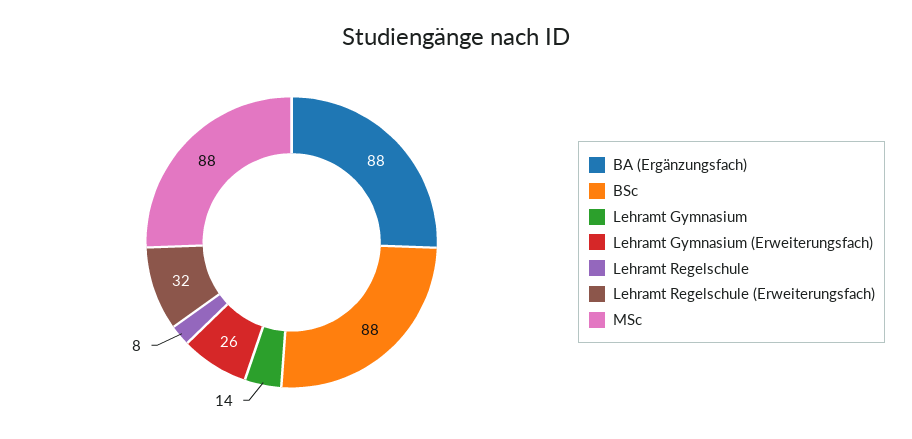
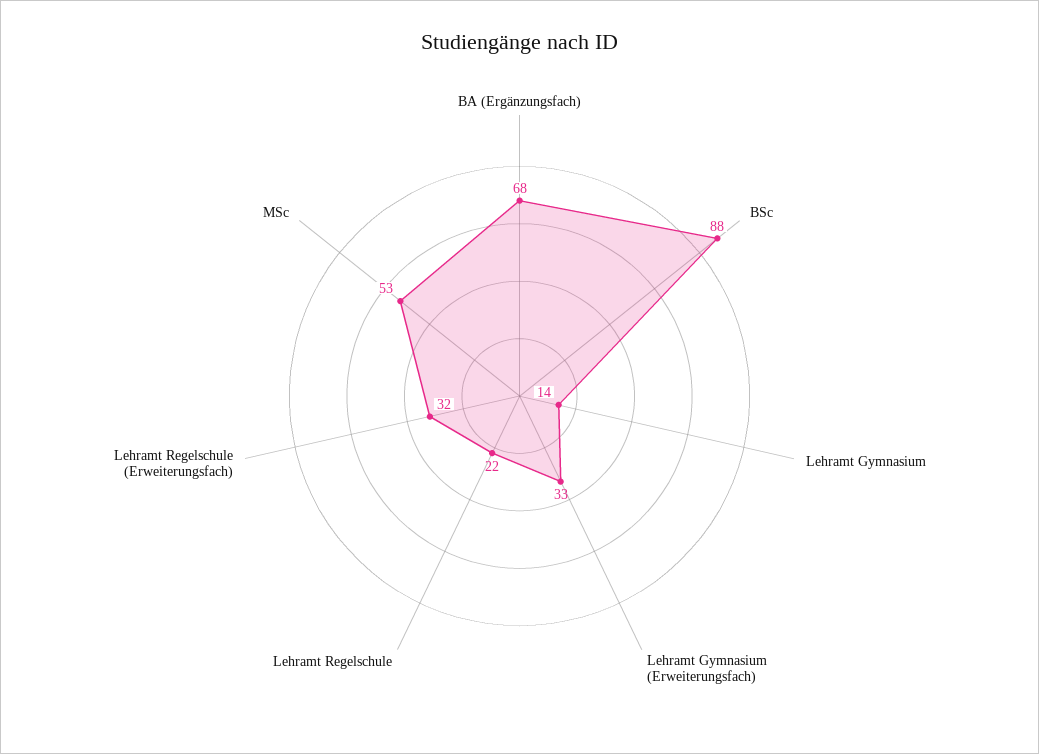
  {
-   "BA (Ergänzungsfach)": 88,
+   "BA (Ergänzungsfach)": 68,
    "BSc": 88,
    "Lehramt Gymnasium": 14,
-   "Lehramt Gymnasium (Erweiterungsfach)": 26,
+   "Lehramt Gymnasium (Erweiterungsfach)": 33,
-   "Lehramt Regelschule": 8,
+   "Lehramt Regelschule": 22,
    "Lehramt Regelschule (Erweiterungsfach)": 32,
-   "MSc": 88
+   "MSc": 53
  }

